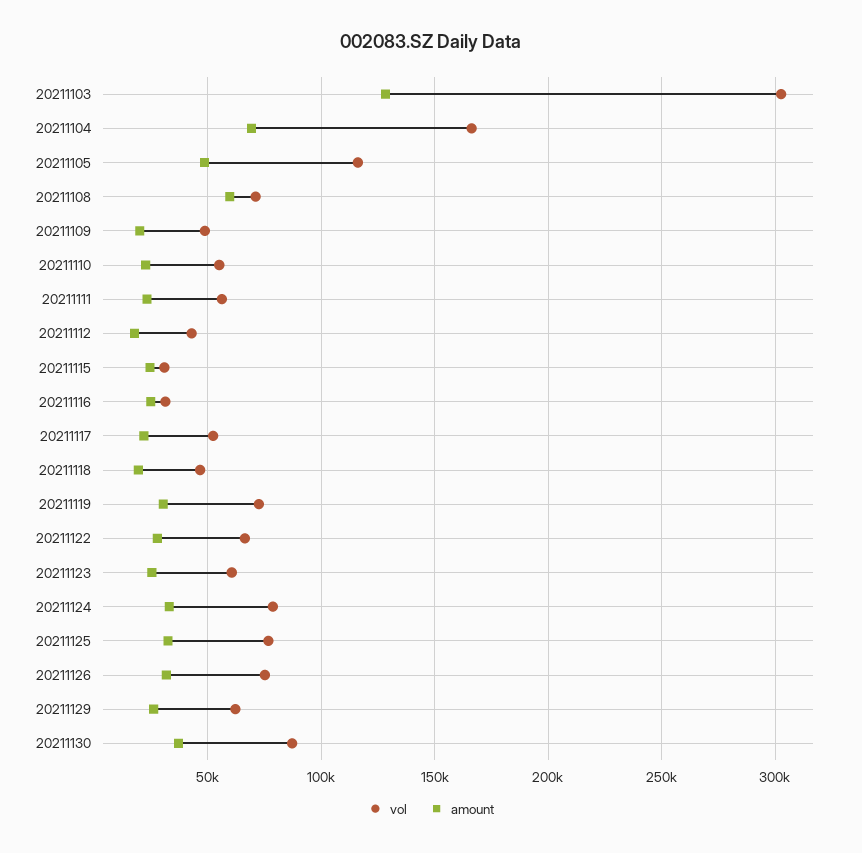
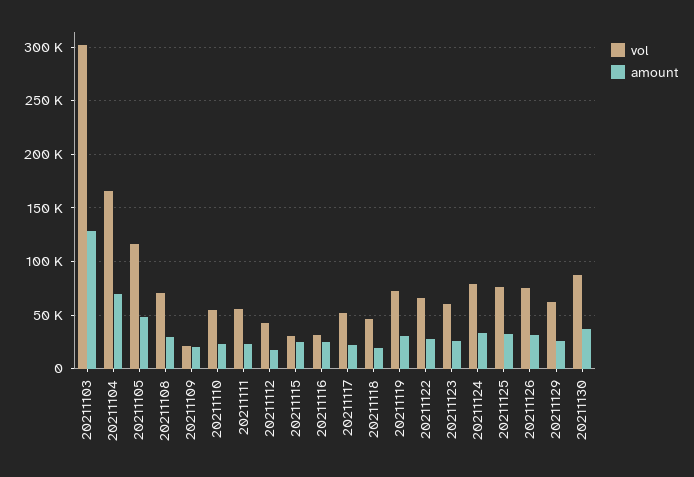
  {
    "vol": {
      "20211103": 305000,
      "20211104": 165000,
      "20211105": 115000,
      "20211108": 70000,
-     "20211109": 50000,
+     "20211109": 20000,
      "20211110": 55000,
      "20211111": 55000,
      "20211112": 45000,
      "20211115": 30000,
      "20211116": 30000,
      "20211117": 50000,
      "20211118": 45000,
      "20211119": 75000,
      "20211122": 65000,
      "20211123": 60000,
      "20211124": 80000,
      "20211125": 75000,
      "20211126": 75000,
      "20211129": 60000,
      "20211130": 85000
    },
    "amount": {
      "20211103": 130000,
      "20211104": 70000,
      "20211105": 50000,
-     "20211108": 60000,
+     "20211108": 30000,
      "20211109": 20000,
      "20211110": 25000,
      "20211111": 25000,
      "20211112": 20000,
      "20211115": 25000,
      "20211116": 25000,
      "20211117": 20000,
      "20211118": 20000,
      "20211119": 30000,
      "20211122": 30000,
      "20211123": 25000,
      "20211124": 35000,
      "20211125": 30000,
      "20211126": 30000,
      "20211129": 25000,
      "20211130": 35000
    }
  }

